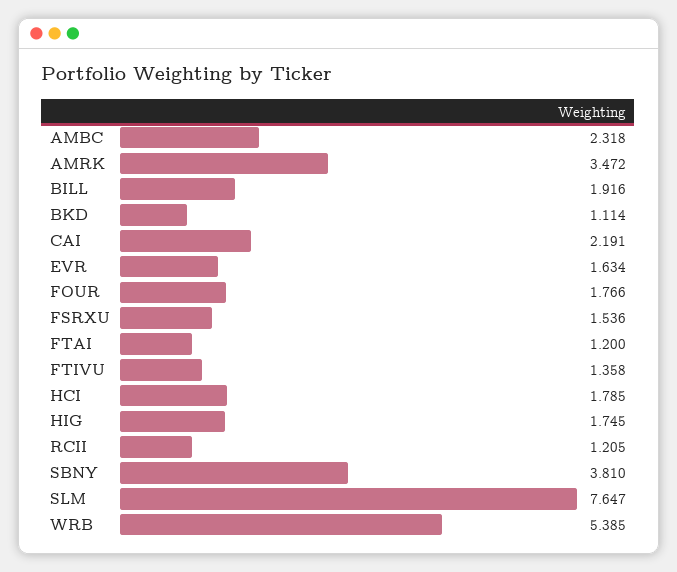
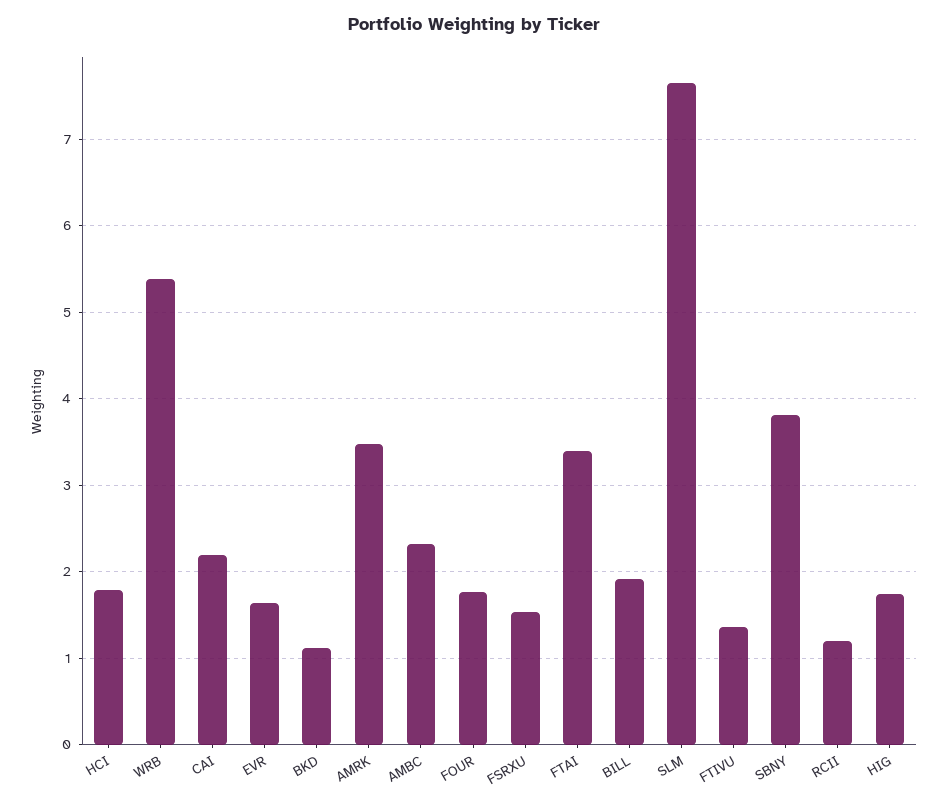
  {
    "AMBC": 2.318,
    "AMRK": 3.472,
    "BILL": 1.916,
    "BKD": 1.114,
    "CAI": 2.191,
    "EVR": 1.634,
    "FOUR": 1.766,
    "FSRXU": 1.536,
-   "FTAI": 1.2,
+   "FTAI": 3.4,
    "FTIVU": 1.358,
    "HCI": 1.785,
    "HIG": 1.745,
    "RCII": 1.205,
    "SBNY": 3.81,
    "SLM": 7.647,
    "WRB": 5.385
  }

